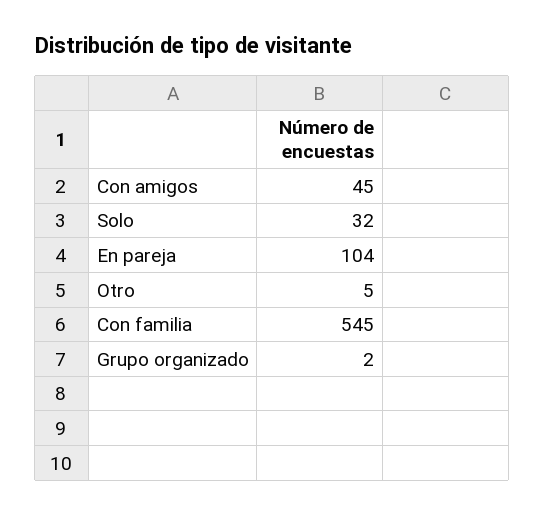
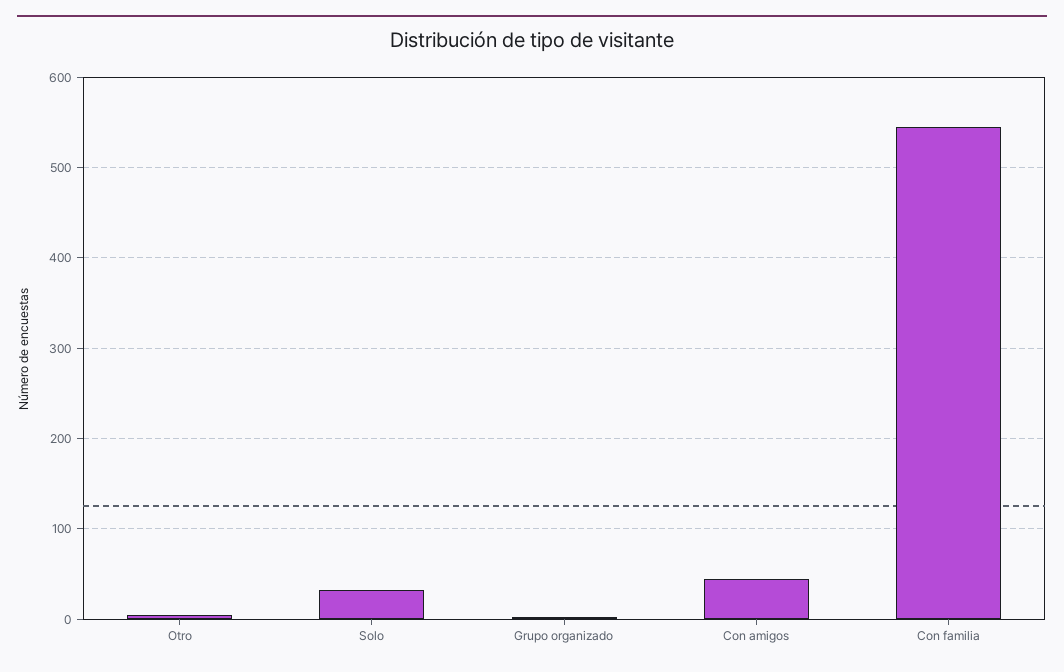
  {
    "Con amigos": 45,
    "Solo": 32,
-   "En pareja": 104,
    "Otro": 5,
    "Con familia": 545,
    "Grupo organizado": 2
  }

